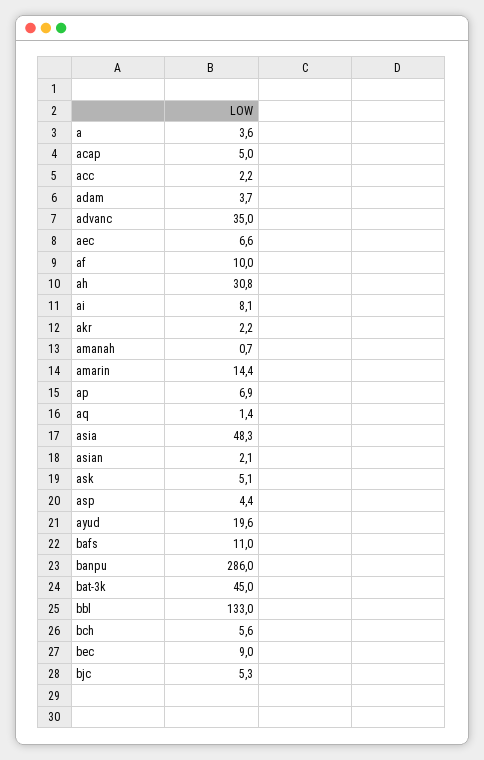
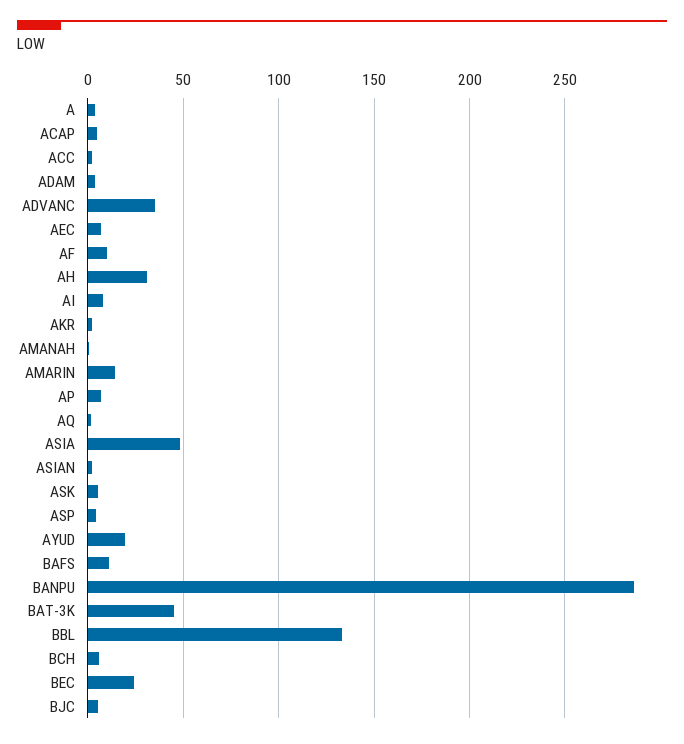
  {
    "a": 3.6,
    "acap": 5,
    "acc": 2.2,
    "adam": 3.7,
    "advanc": 35,
    "aec": 6.6,
    "af": 10,
    "ah": 30.8,
    "ai": 8.1,
    "akr": 2.2,
    "amanah": 0.7,
    "amarin": 14.4,
    "ap": 6.9,
    "aq": 1.4,
    "asia": 48.3,
    "asian": 2.1,
    "ask": 5.1,
    "asp": 4.4,
    "ayud": 19.6,
    "bafs": 11,
    "banpu": 286,
    "bat-3k": 45,
    "bbl": 133,
    "bch": 5.6,
-   "bec": 9,
+   "bec": 25,
    "bjc": 5.3
  }

